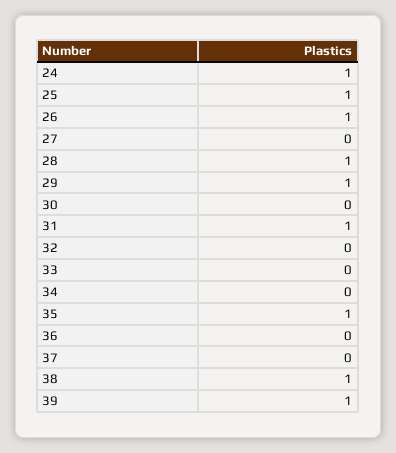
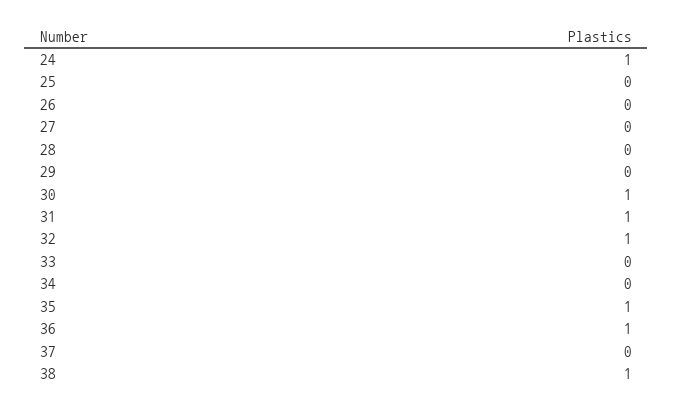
  {
    "24": 1,
-   "25": 1,
+   "25": 0,
-   "26": 1,
+   "26": 0,
    "27": 0,
-   "28": 1,
+   "28": 0,
-   "29": 1,
+   "29": 0,
-   "30": 0,
+   "30": 1,
    "31": 1,
-   "32": 0,
+   "32": 1,
    "33": 0,
    "34": 0,
    "35": 1,
-   "36": 0,
+   "36": 1,
    "37": 0,
-   "38": 1,
+   "38": 1
-   "39": 1
  }

